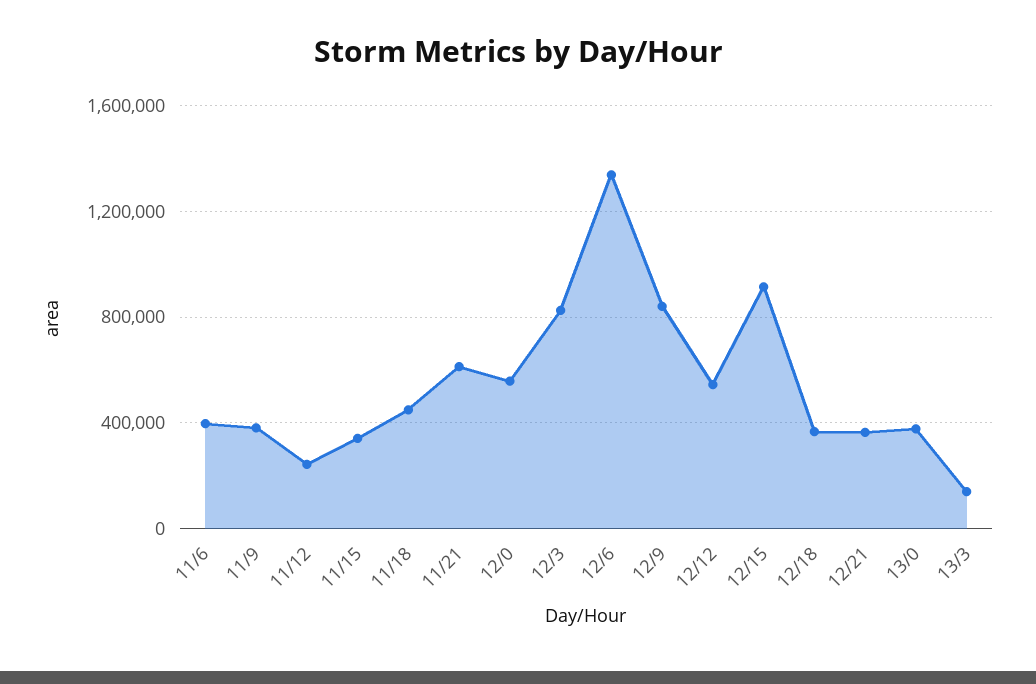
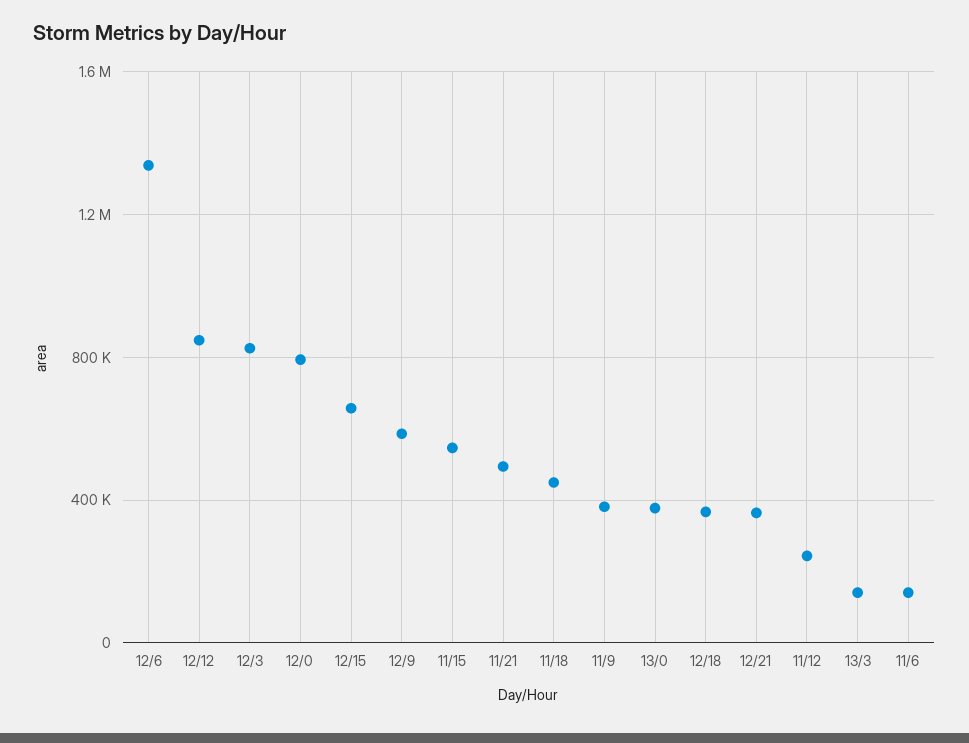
  {
-   "11/6": 400000,
+   "11/6": 150000,
    "11/9": 400000,
    "11/12": 250000,
-   "11/15": 350000,
+   "11/15": 550000,
    "11/18": 450000,
-   "11/21": 600000,
+   "11/21": 500000,
-   "12/0": 550000,
+   "12/0": 800000,
    "12/3": 850000,
    "12/6": 1350000,
-   "12/9": 850000,
+   "12/9": 600000,
-   "12/12": 550000,
+   "12/12": 850000,
-   "12/15": 900000,
+   "12/15": 650000,
    "12/18": 350000,
    "12/21": 350000,
    "13/0": 400000,
    "13/3": 150000
  }

